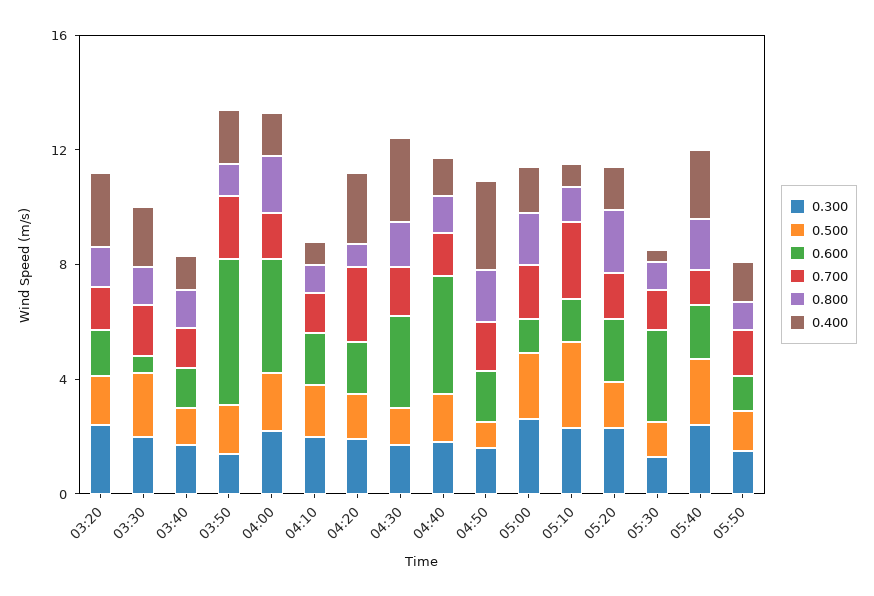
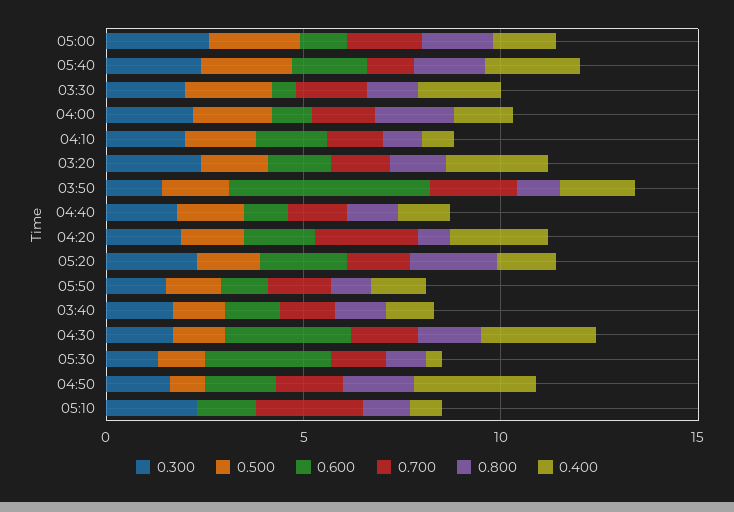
  {
    "0.300": {
      "03:20": 2,
      "03:30": 2,
      "03:40": 2,
      "03:50": 1,
      "04:00": 2,
      "04:10": 2,
      "04:20": 2,
      "04:30": 2,
      "04:40": 2,
      "04:50": 2,
      "05:00": 3,
      "05:10": 2,
      "05:20": 2,
      "05:30": 1,
      "05:40": 2,
      "05:50": 2
    },
    "0.500": {
      "03:20": 2,
      "03:30": 2,
      "03:40": 1,
      "03:50": 2,
      "04:00": 2,
      "04:10": 2,
      "04:20": 2,
      "04:30": 1,
      "04:40": 2,
      "04:50": 1,
      "05:00": 2,
-     "05:10": 3,
+     "05:10": 0,
      "05:20": 2,
      "05:30": 1,
      "05:40": 2,
      "05:50": 1
    },
    "0.600": {
      "03:20": 2,
      "03:30": 1,
      "03:40": 1,
      "03:50": 5,
-     "04:00": 4,
+     "04:00": 1,
      "04:10": 2,
      "04:20": 2,
      "04:30": 3,
-     "04:40": 4,
+     "04:40": 1,
      "04:50": 2,
      "05:00": 1,
      "05:10": 2,
      "05:20": 2,
      "05:30": 3,
      "05:40": 2,
      "05:50": 1
    },
    "0.700": {
      "03:20": 2,
      "03:30": 2,
      "03:40": 1,
      "03:50": 2,
      "04:00": 2,
      "04:10": 1,
      "04:20": 3,
      "04:30": 2,
      "04:40": 2,
      "04:50": 2,
      "05:00": 2,
      "05:10": 3,
      "05:20": 2,
      "05:30": 1,
      "05:40": 1,
      "05:50": 2
    },
    "0.800": {
      "03:20": 1,
      "03:30": 1,
      "03:40": 1,
      "03:50": 1,
      "04:00": 2,
      "04:10": 1,
      "04:20": 1,
      "04:30": 2,
      "04:40": 1,
      "04:50": 2,
      "05:00": 2,
      "05:10": 1,
      "05:20": 2,
      "05:30": 1,
      "05:40": 2,
      "05:50": 1
    },
    "0.400": {
      "03:20": 3,
      "03:30": 2,
      "03:40": 1,
      "03:50": 2,
      "04:00": 2,
      "04:10": 1,
      "04:20": 3,
      "04:30": 3,
      "04:40": 1,
      "04:50": 3,
      "05:00": 2,
      "05:10": 1,
      "05:20": 2,
      "05:30": 0,
      "05:40": 2,
      "05:50": 1
    }
  }

